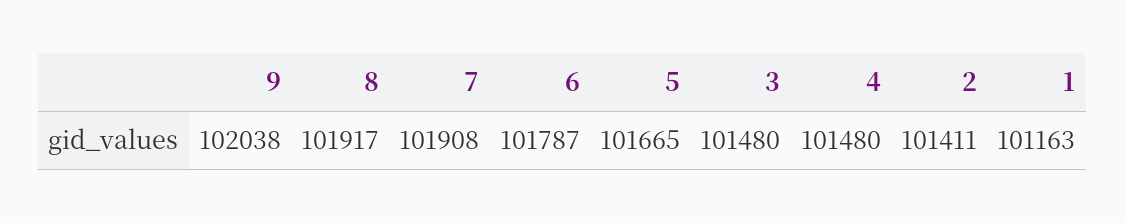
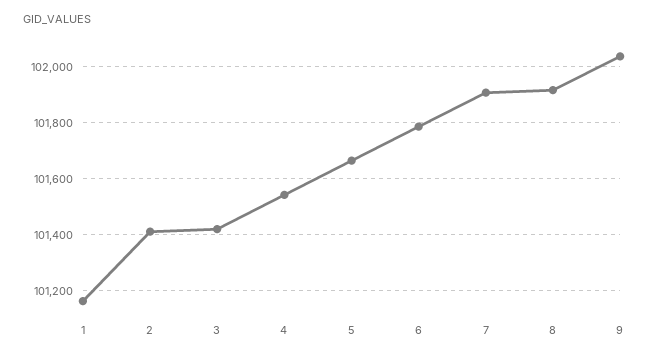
  {
    "9": 102038,
    "8": 101917,
    "7": 101908,
    "6": 101787,
    "5": 101665,
-   "3": 101480,
+   "3": 101425,
-   "4": 101480,
+   "4": 101550,
    "2": 101411,
    "1": 101163
  }

